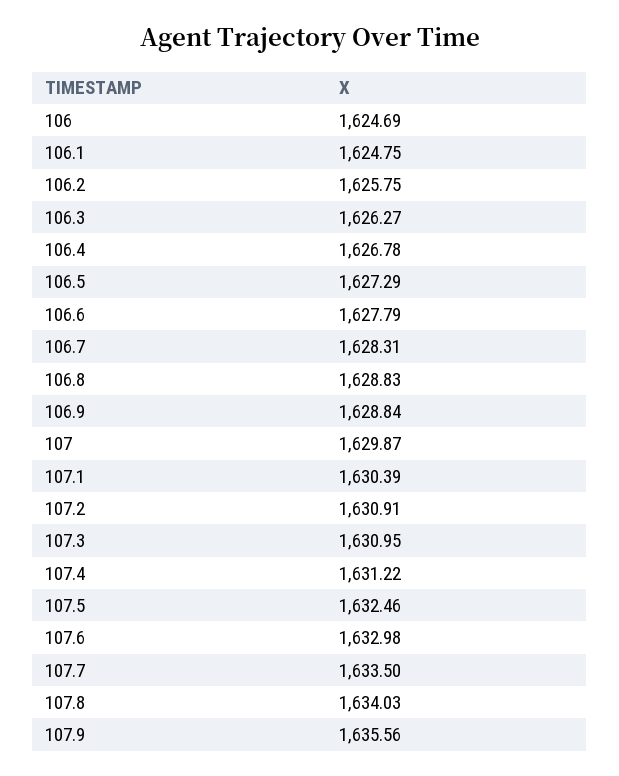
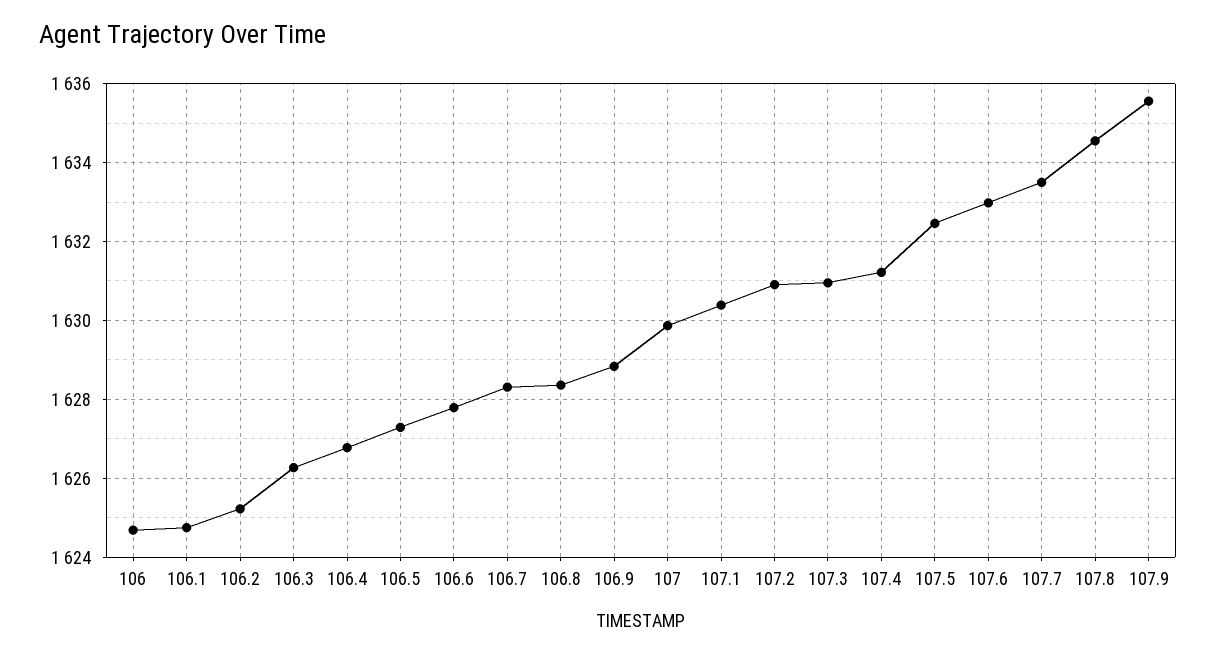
  {
    "106": 1624.69,
    "106.1": 1624.75,
-   "106.2": 1625.75,
+   "106.2": 1625.2,
    "106.3": 1626.27,
    "106.4": 1626.78,
    "106.5": 1627.29,
    "106.6": 1627.79,
    "106.7": 1628.31,
-   "106.8": 1628.83,
+   "106.8": 1628.4,
    "106.9": 1628.84,
    "107": 1629.87,
    "107.1": 1630.39,
    "107.2": 1630.91,
    "107.3": 1630.95,
    "107.4": 1631.22,
    "107.5": 1632.46,
    "107.6": 1632.98,
    "107.7": 1633.5,
-   "107.8": 1634.03,
+   "107.8": 1634.6,
    "107.9": 1635.56
  }

